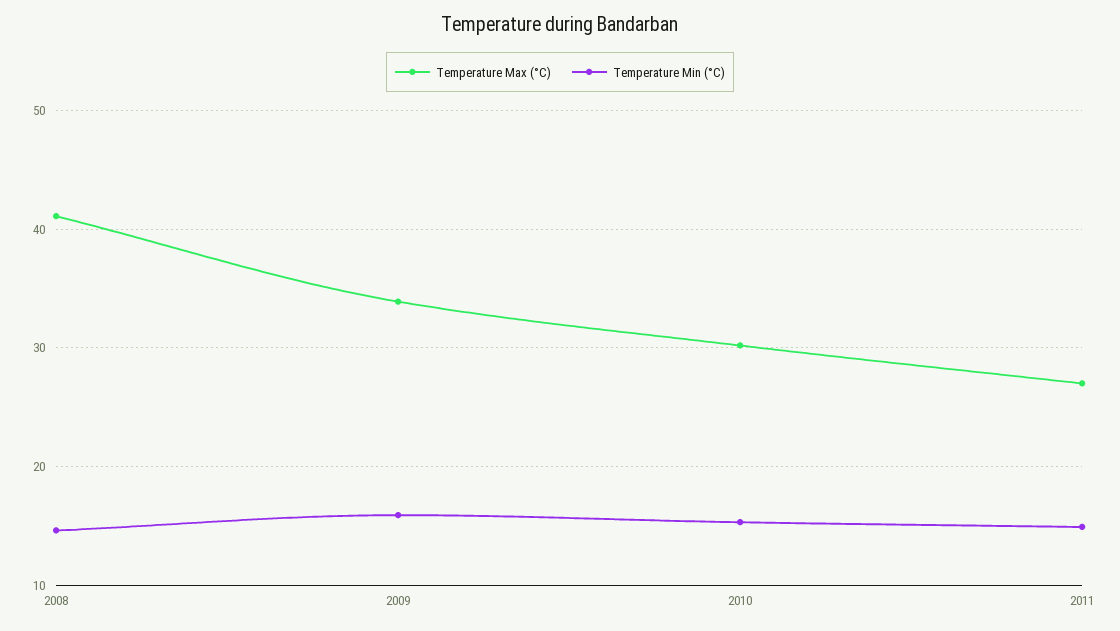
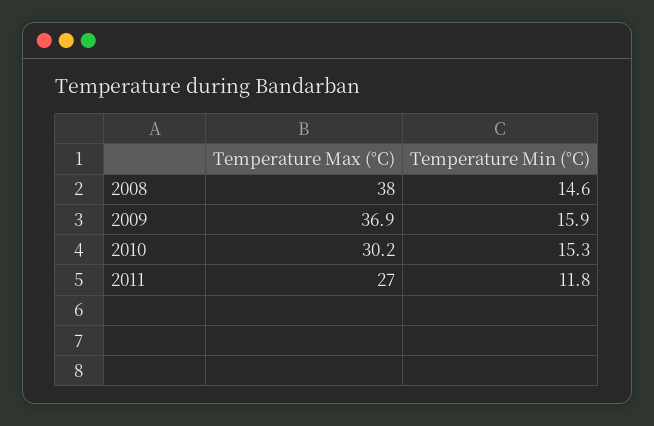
  {
    "Temperature Max (°C)": {
-     "2008": 41,
+     "2008": 38,
-     "2009": 34,
+     "2009": 36.9,
      "2010": 30.2,
      "2011": 27
    },
    "Temperature Min (°C)": {
      "2008": 14.6,
      "2009": 15.9,
      "2010": 15.3,
-     "2011": 15
+     "2011": 11.8
    }
  }

